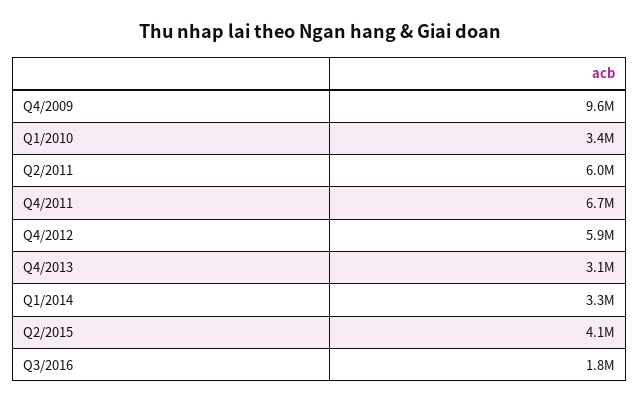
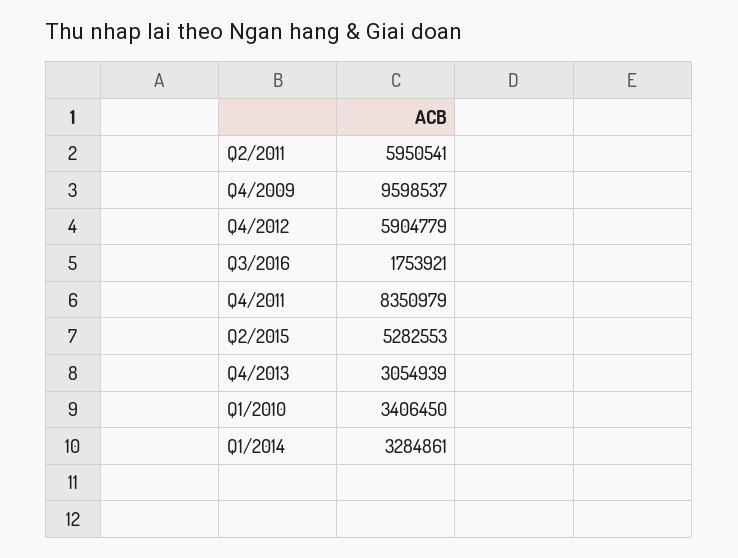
  {
    "Q4/2009": 9598537,
    "Q1/2010": 3406450,
    "Q2/2011": 5950541,
-   "Q4/2011": 6700000,
+   "Q4/2011": 8350979,
    "Q4/2012": 5904779,
    "Q4/2013": 3054939,
    "Q1/2014": 3284861,
-   "Q2/2015": 4100000,
+   "Q2/2015": 5282553,
    "Q3/2016": 1753921
  }

